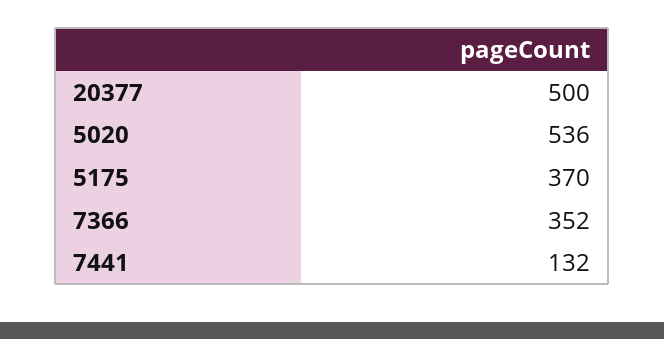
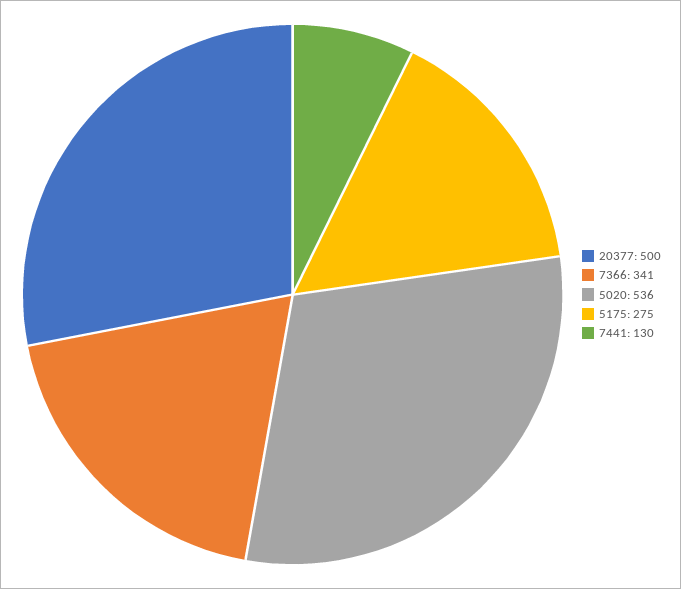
  {
    "20377": 500,
    "5020": 536,
-   "5175": 370,
+   "5175": 275,
-   "7366": 352,
+   "7366": 341,
-   "7441": 132
+   "7441": 130
  }

